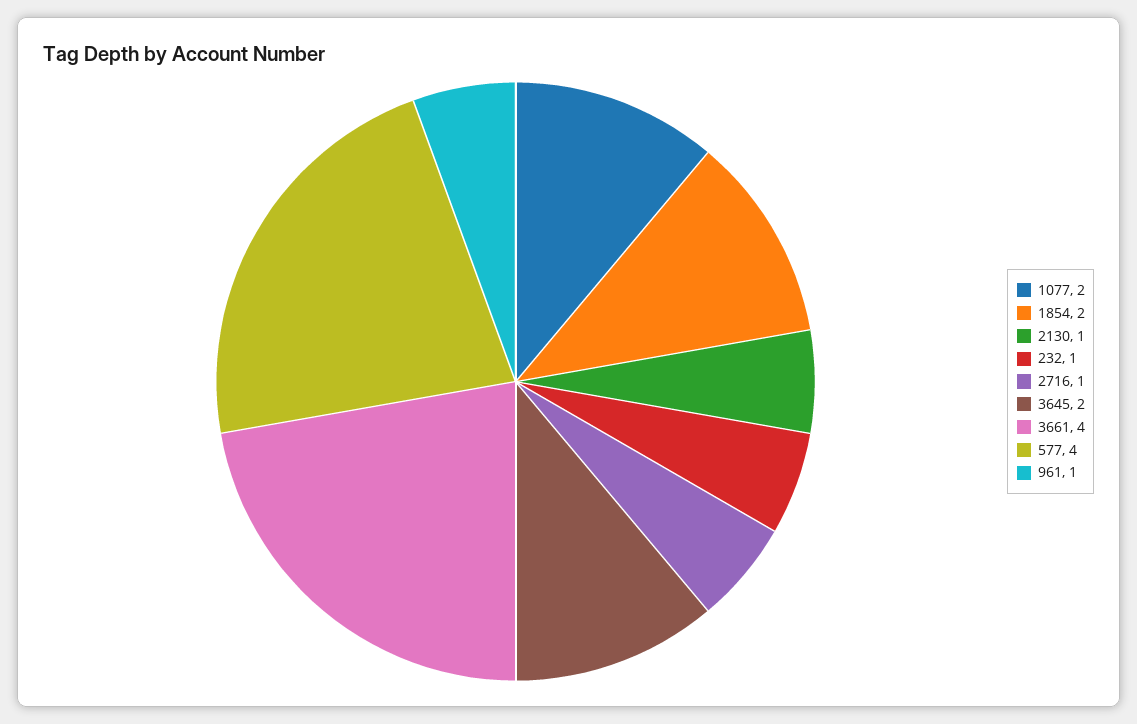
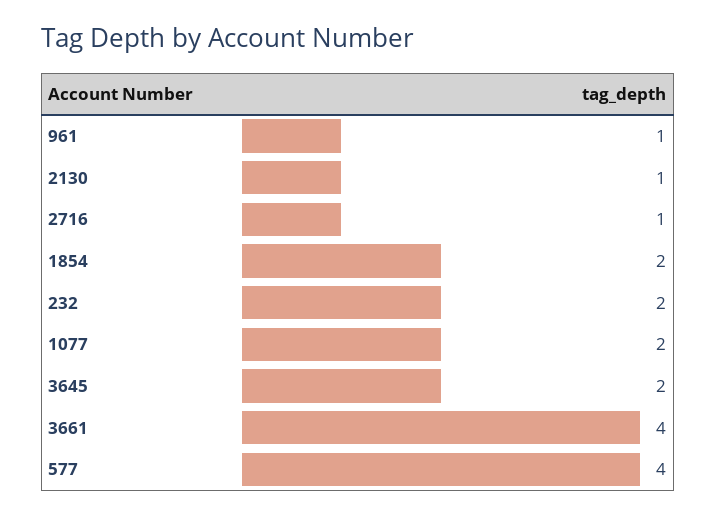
  {
    "1077": 2,
    "1854": 2,
    "2130": 1,
-   "232": 1,
+   "232": 2,
    "2716": 1,
    "3645": 2,
    "3661": 4,
    "577": 4,
    "961": 1
  }

